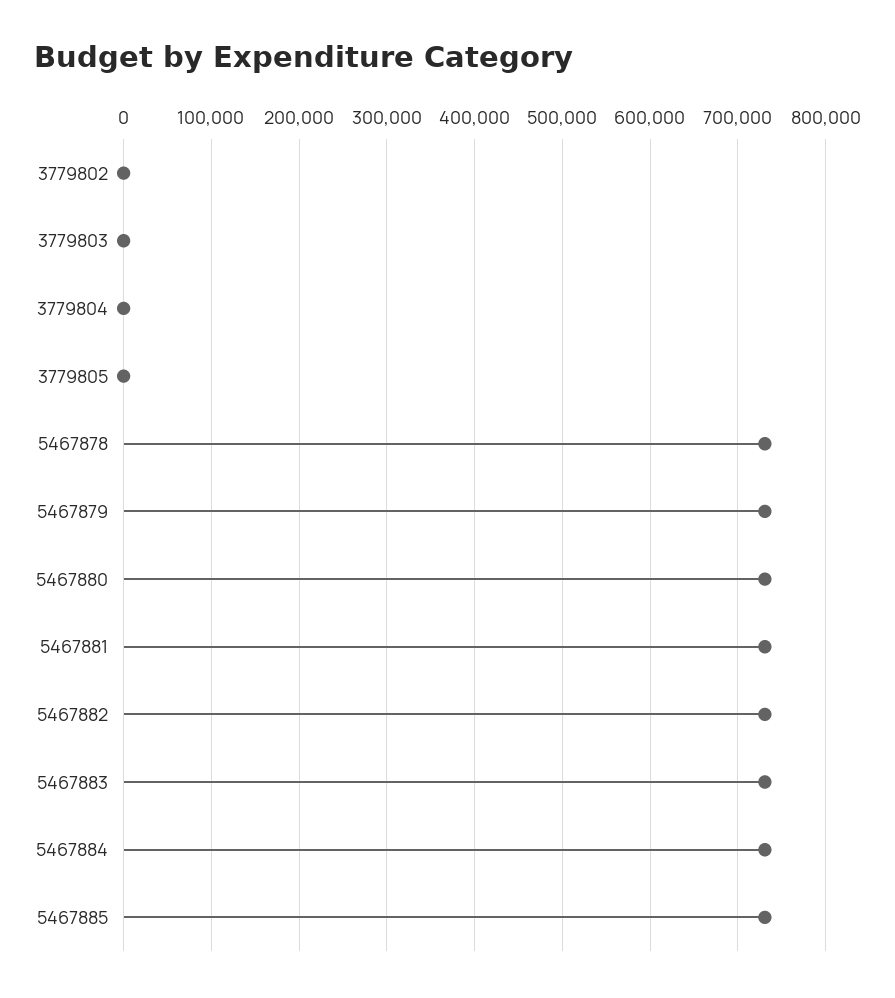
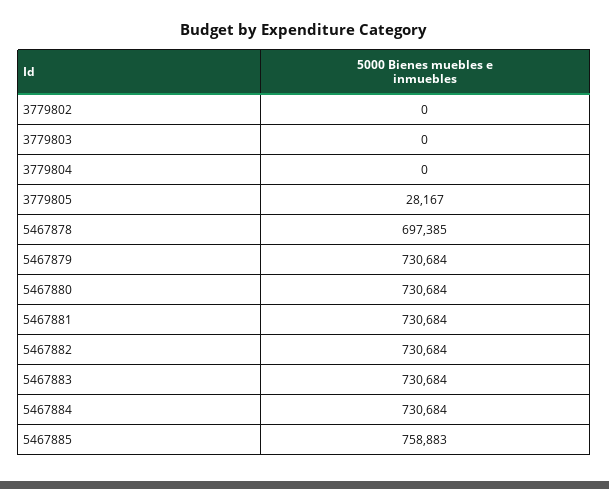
  {
    "3779802": 0,
    "3779803": 0,
    "3779804": 0,
-   "3779805": 0,
+   "3779805": 28167,
-   "5467878": 730000,
+   "5467878": 697385,
    "5467879": 730684,
    "5467880": 730684,
    "5467881": 730684,
    "5467882": 730684,
    "5467883": 730684,
    "5467884": 730684,
-   "5467885": 730000
+   "5467885": 758883
  }

